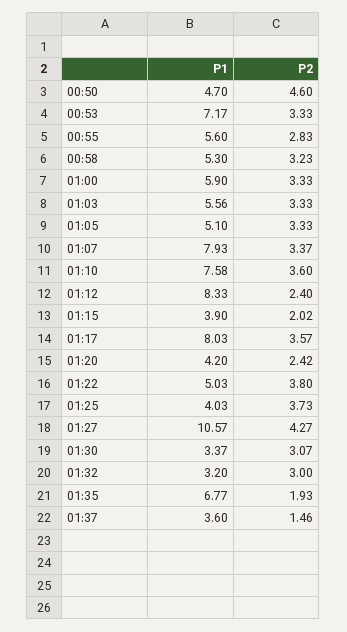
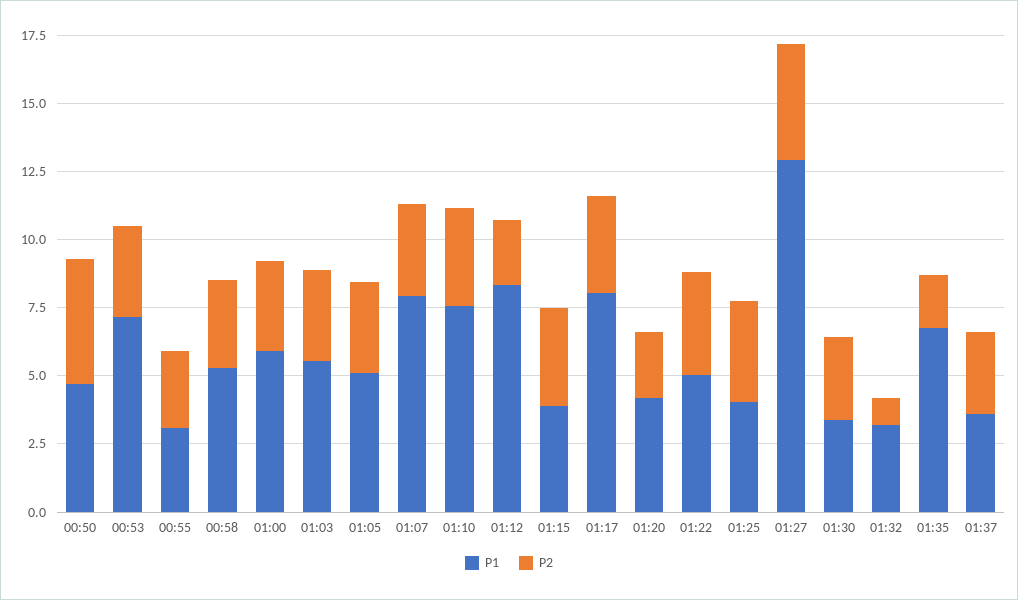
  {
    "P1": {
      "00:50": 4.7,
      "00:53": 7.17,
-     "00:55": 5.6,
+     "00:55": 3,
      "00:58": 5.3,
      "01:00": 5.9,
      "01:03": 5.56,
      "01:05": 5.1,
      "01:07": 7.93,
      "01:10": 7.58,
      "01:12": 8.33,
      "01:15": 3.9,
      "01:17": 8.03,
      "01:20": 4.2,
      "01:22": 5.03,
      "01:25": 4.03,
-     "01:27": 10.57,
+     "01:27": 13,
      "01:30": 3.37,
      "01:32": 3.2,
      "01:35": 6.77,
      "01:37": 3.6
    },
    "P2": {
      "00:50": 4.6,
      "00:53": 3.33,
      "00:55": 2.83,
      "00:58": 3.23,
      "01:00": 3.33,
      "01:03": 3.33,
      "01:05": 3.33,
      "01:07": 3.37,
      "01:10": 3.6,
      "01:12": 2.4,
-     "01:15": 2.02,
+     "01:15": 3.5,
      "01:17": 3.57,
      "01:20": 2.42,
      "01:22": 3.8,
      "01:25": 3.73,
      "01:27": 4.27,
      "01:30": 3.07,
-     "01:32": 3,
+     "01:32": 1,
      "01:35": 1.93,
-     "01:37": 1.46
+     "01:37": 3
    }
  }

